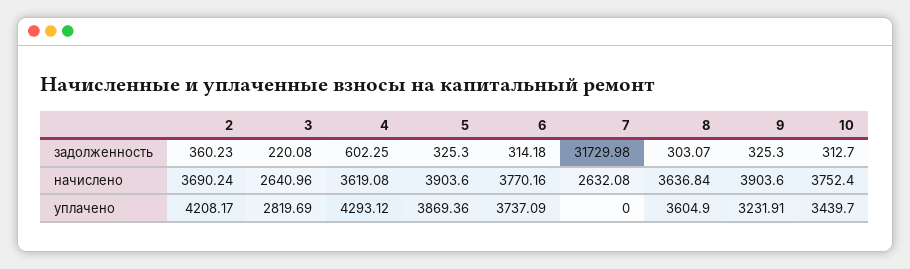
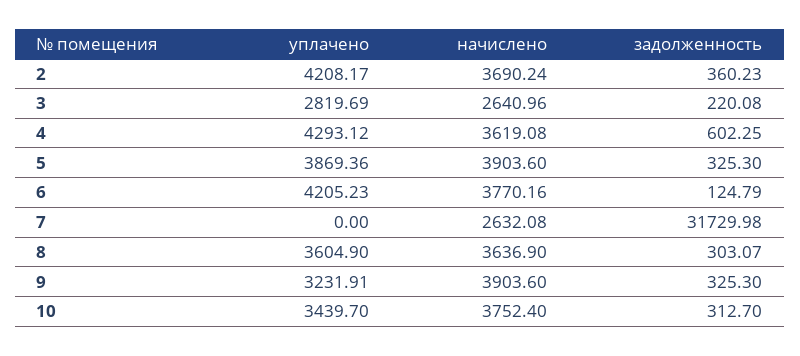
  {
    "2": {
      "задолженность": 360.23,
      "начислено": 3690.24,
      "уплачено": 4208.17
    },
    "3": {
      "задолженность": 220.08,
      "начислено": 2640.96,
      "уплачено": 2819.69
    },
    "4": {
      "задолженность": 602.25,
      "начислено": 3619.08,
      "уплачено": 4293.12
    },
    "5": {
      "задолженность": 325.3,
      "начислено": 3903.6,
      "уплачено": 3869.36
    },
    "6": {
-     "задолженность": 314.18,
+     "задолженность": 124.79,
      "начислено": 3770.16,
-     "уплачено": 3737.09
+     "уплачено": 4205.23
    },
    "7": {
      "задолженность": 31729.98,
      "начислено": 2632.08,
      "уплачено": 0
    },
    "8": {
      "задолженность": 303.07,
-     "начислено": 3636.84,
+     "начислено": 3636.9,
      "уплачено": 3604.9
    },
    "9": {
      "задолженность": 325.3,
      "начислено": 3903.6,
      "уплачено": 3231.91
    },
    "10": {
      "задолженность": 312.7,
      "начислено": 3752.4,
      "уплачено": 3439.7
    }
  }

